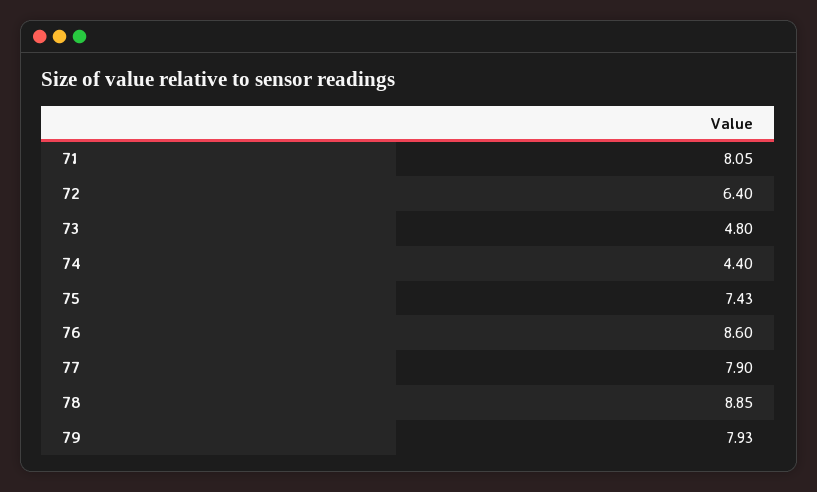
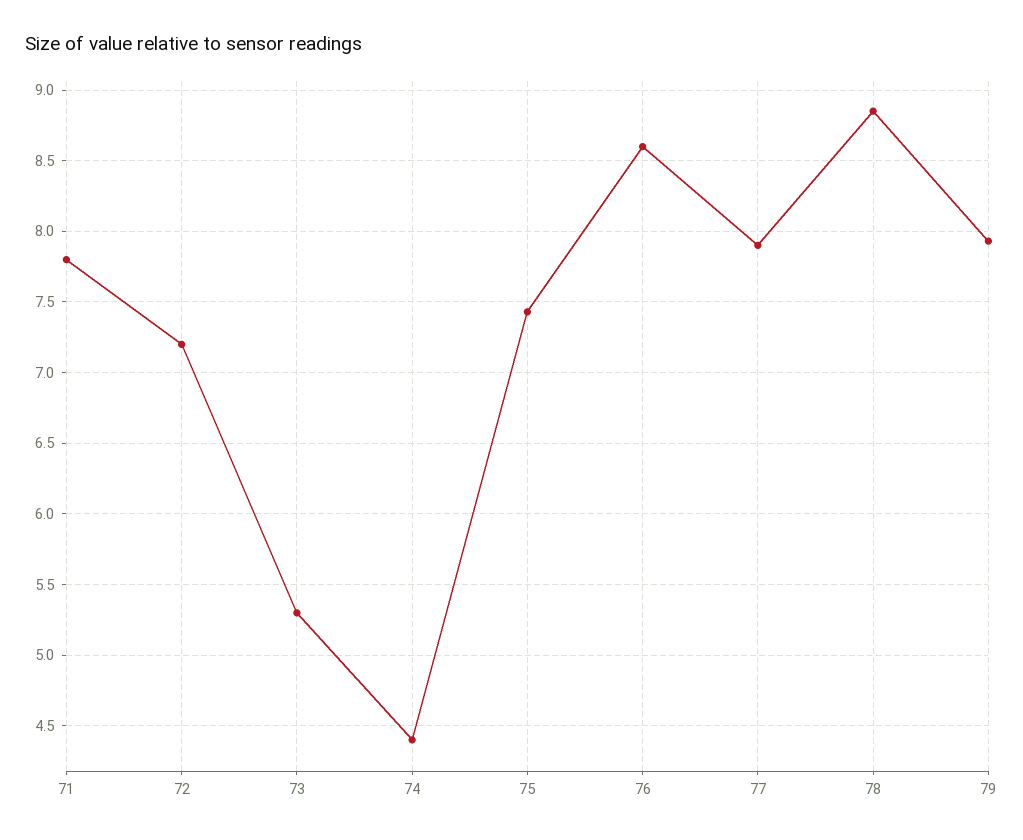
  {
-   "71": 8.05,
+   "71": 7.8,
-   "72": 6.4,
+   "72": 7.2,
-   "73": 4.8,
+   "73": 5.3,
    "74": 4.4,
    "75": 7.43,
    "76": 8.6,
    "77": 7.9,
    "78": 8.85,
    "79": 7.93
  }

